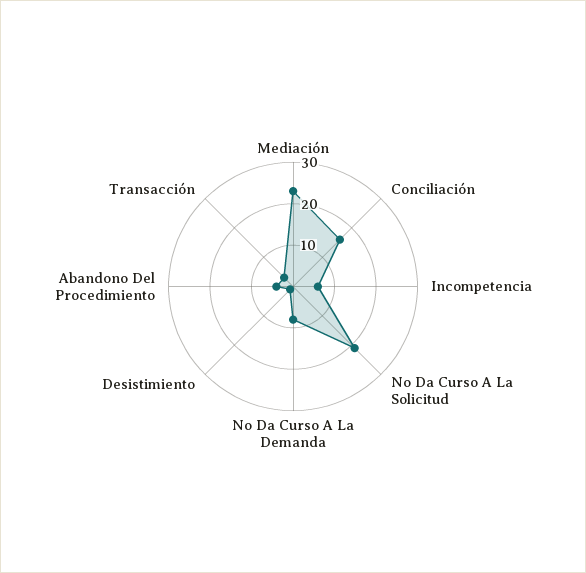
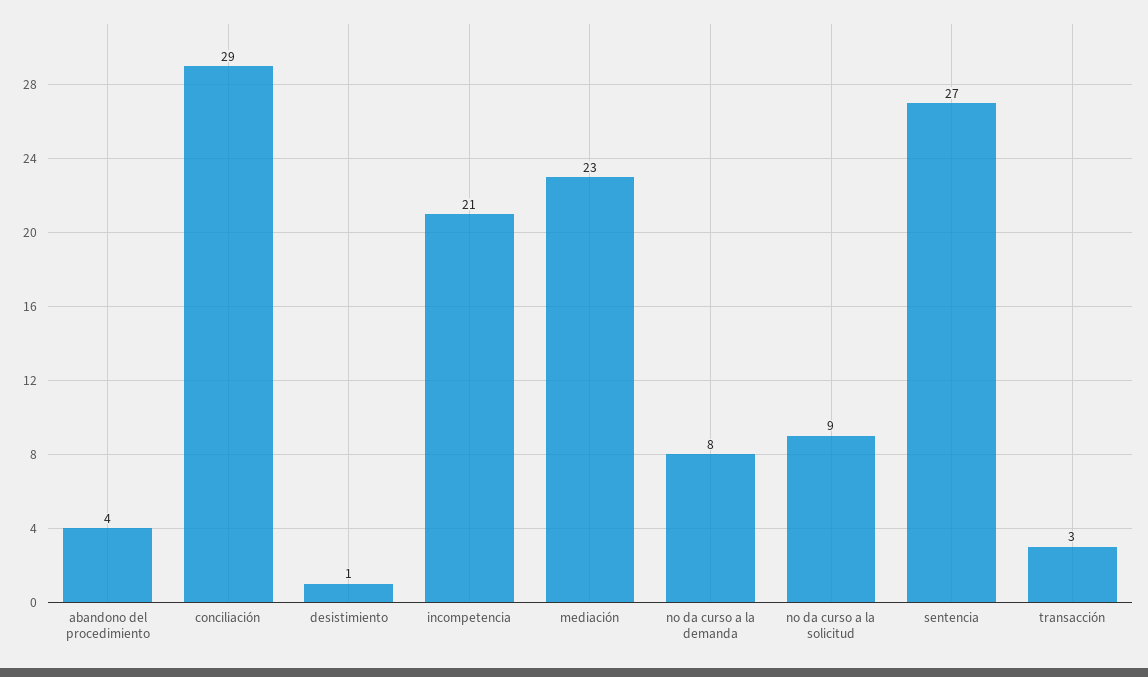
  {
    "Mediación": 23,
-   "Conciliación": 15,
+   "Conciliación": 29,
-   "Incompetencia": 5,
+   "Incompetencia": 21,
-   "No Da Curso A La Solicitud": 20,
+   "No Da Curso A La Solicitud": 9,
    "No Da Curso A La Demanda": 8,
    "Desistimiento": 1,
    "Abandono Del Procedimiento": 4,
-   "Transacción": 3
+   "Transacción": 3,
+   "sentencia": 27
  }

